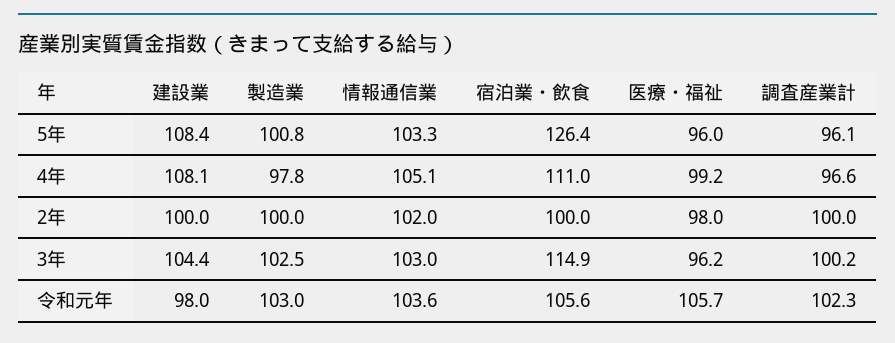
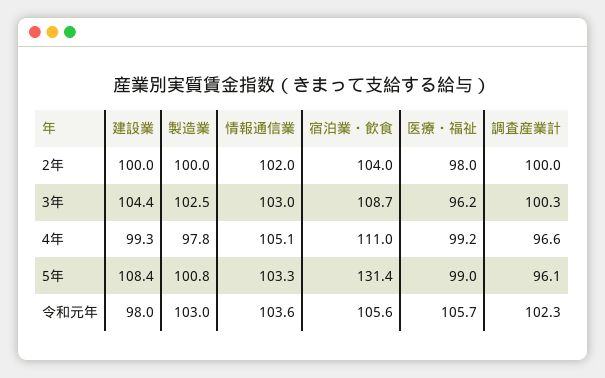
  {
    "建設業": {
      "5年": 108.4,
-     "4年": 108.1,
+     "4年": 99.3,
      "2年": 100,
      "3年": 104.4,
      "令和元年": 98
    },
    "製造業": {
      "5年": 100.8,
      "4年": 97.8,
      "2年": 100,
      "3年": 102.5,
      "令和元年": 103
    },
    "情報通信業": {
      "5年": 103.3,
      "4年": 105.1,
      "2年": 102,
      "3年": 103,
      "令和元年": 103.6
    },
    "宿泊業・飲食": {
-     "5年": 126.4,
+     "5年": 131.4,
      "4年": 111,
-     "2年": 100,
+     "2年": 104,
-     "3年": 114.9,
+     "3年": 108.7,
      "令和元年": 105.6
    },
    "医療・福祉": {
-     "5年": 96,
+     "5年": 99,
      "4年": 99.2,
      "2年": 98,
      "3年": 96.2,
      "令和元年": 105.7
    },
    "調査産業計": {
      "5年": 96.1,
      "4年": 96.6,
      "2年": 100,
-     "3年": 100.2,
+     "3年": 100.3,
      "令和元年": 102.3
    }
  }

